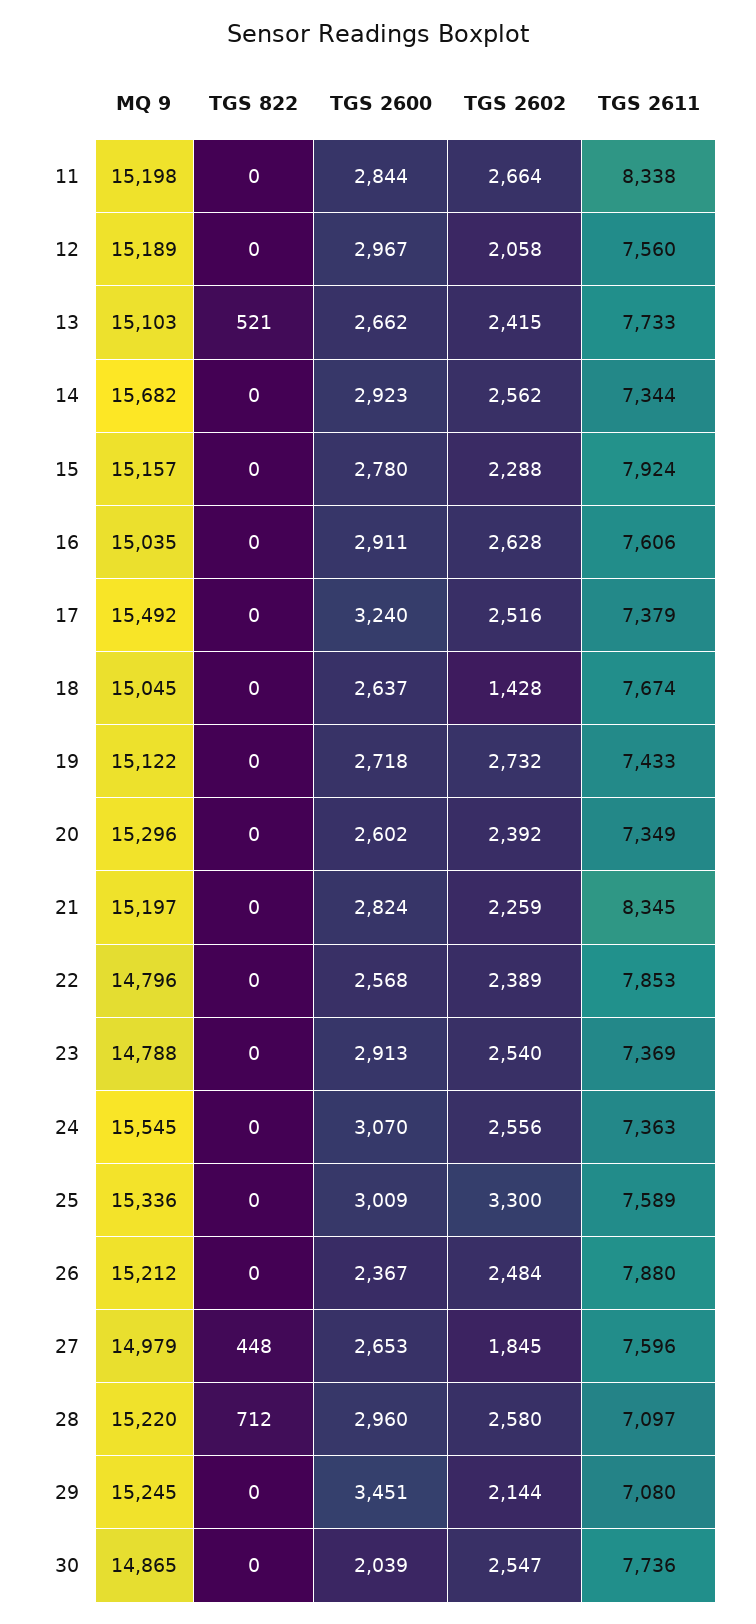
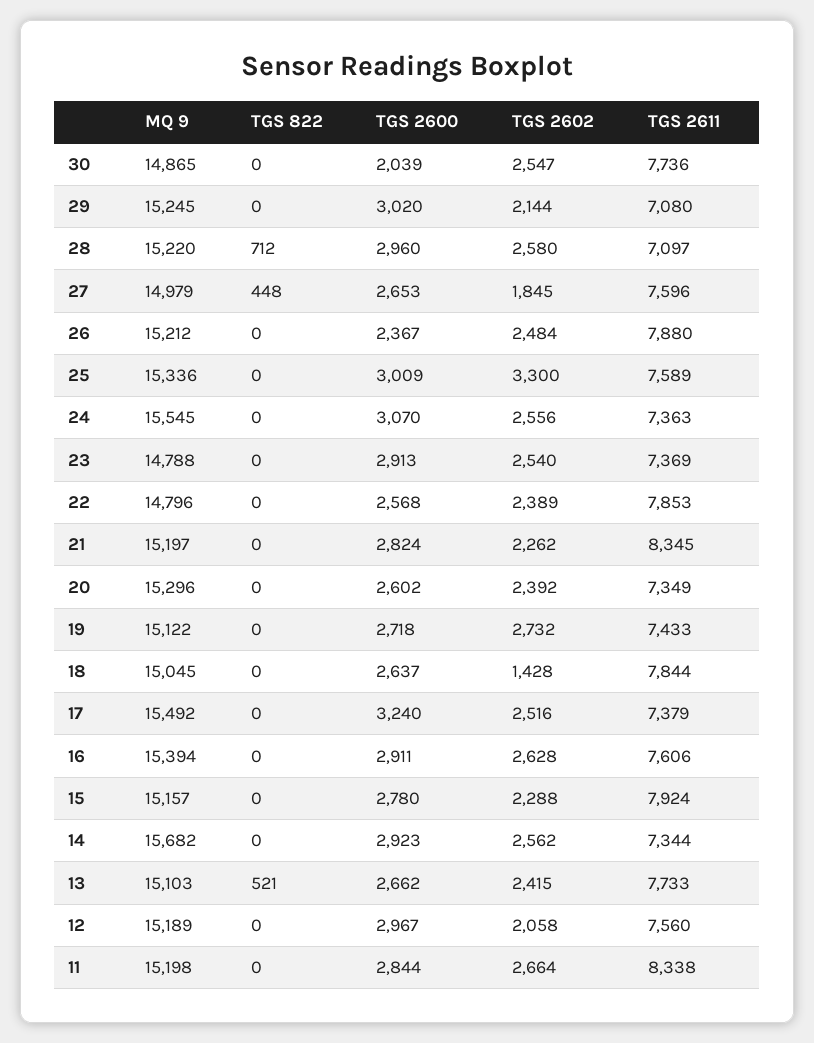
  {
    "MQ 9": {
      "11": 15198,
      "12": 15189,
      "13": 15103,
      "14": 15682,
      "15": 15157,
-     "16": 15035,
+     "16": 15394,
      "17": 15492,
      "18": 15045,
      "19": 15122,
      "20": 15296,
      "21": 15197,
      "22": 14796,
      "23": 14788,
      "24": 15545,
      "25": 15336,
      "26": 15212,
      "27": 14979,
      "28": 15220,
      "29": 15245,
      "30": 14865
    },
    "TGS 822": {
      "11": 0,
      "12": 0,
      "13": 521,
      "14": 0,
      "15": 0,
      "16": 0,
      "17": 0,
      "18": 0,
      "19": 0,
      "20": 0,
      "21": 0,
      "22": 0,
      "23": 0,
      "24": 0,
      "25": 0,
      "26": 0,
      "27": 448,
      "28": 712,
      "29": 0,
      "30": 0
    },
    "TGS 2600": {
      "11": 2844,
      "12": 2967,
      "13": 2662,
      "14": 2923,
      "15": 2780,
      "16": 2911,
      "17": 3240,
      "18": 2637,
      "19": 2718,
      "20": 2602,
      "21": 2824,
      "22": 2568,
      "23": 2913,
      "24": 3070,
      "25": 3009,
      "26": 2367,
      "27": 2653,
      "28": 2960,
-     "29": 3451,
+     "29": 3020,
      "30": 2039
    },
    "TGS 2602": {
      "11": 2664,
      "12": 2058,
      "13": 2415,
      "14": 2562,
      "15": 2288,
      "16": 2628,
      "17": 2516,
      "18": 1428,
      "19": 2732,
      "20": 2392,
-     "21": 2259,
+     "21": 2262,
      "22": 2389,
      "23": 2540,
      "24": 2556,
      "25": 3300,
      "26": 2484,
      "27": 1845,
      "28": 2580,
      "29": 2144,
      "30": 2547
    },
    "TGS 2611": {
      "11": 8338,
      "12": 7560,
      "13": 7733,
      "14": 7344,
      "15": 7924,
      "16": 7606,
      "17": 7379,
-     "18": 7674,
+     "18": 7844,
      "19": 7433,
      "20": 7349,
      "21": 8345,
      "22": 7853,
      "23": 7369,
      "24": 7363,
      "25": 7589,
      "26": 7880,
      "27": 7596,
      "28": 7097,
      "29": 7080,
      "30": 7736
    }
  }

